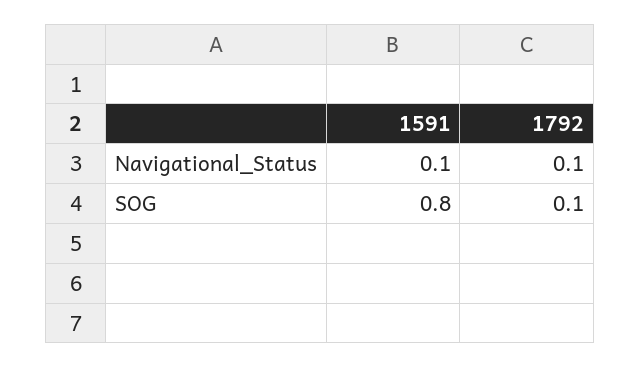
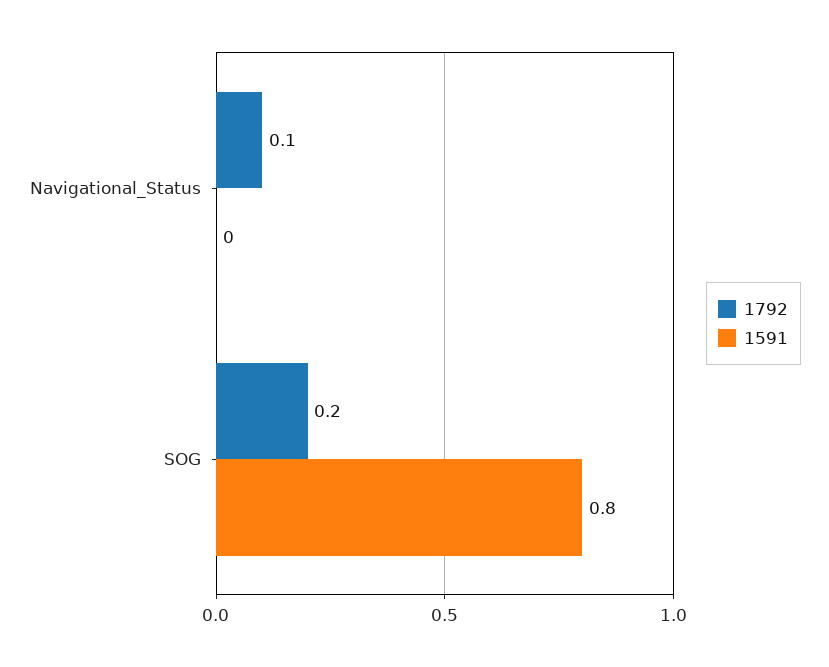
  {
    "1591": {
-     "Navigational_Status": 0.1,
+     "Navigational_Status": 0,
      "SOG": 0.8
    },
    "1792": {
      "Navigational_Status": 0.1,
-     "SOG": 0.1
+     "SOG": 0.2
    }
  }

